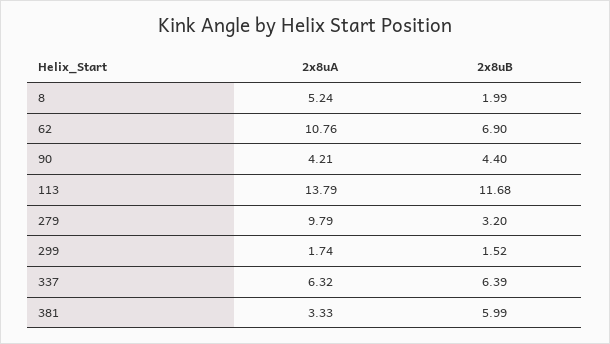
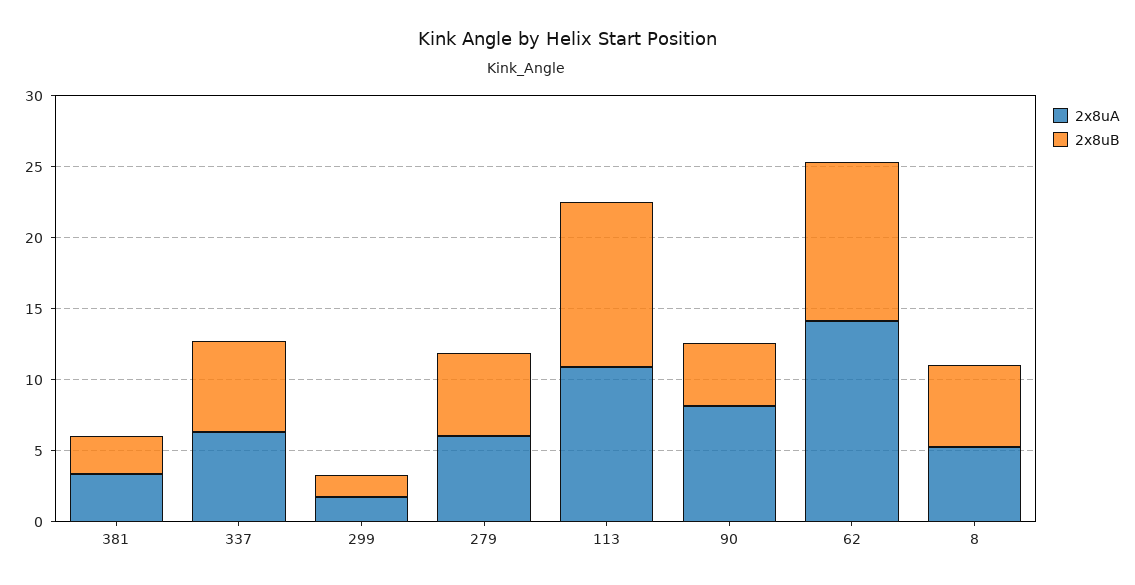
  {
    "2x8uA": {
      "8": 5.24,
-     "62": 10.76,
+     "62": 14,
-     "90": 4.21,
+     "90": 8,
-     "113": 13.79,
+     "113": 11,
-     "279": 9.79,
+     "279": 6,
      "299": 1.74,
      "337": 6.32,
      "381": 3.33
    },
    "2x8uB": {
-     "8": 1.99,
+     "8": 6,
-     "62": 6.9,
+     "62": 11,
      "90": 4.4,
      "113": 11.68,
-     "279": 3.2,
+     "279": 6,
      "299": 1.52,
      "337": 6.39,
-     "381": 5.99
+     "381": 3
    }
  }

